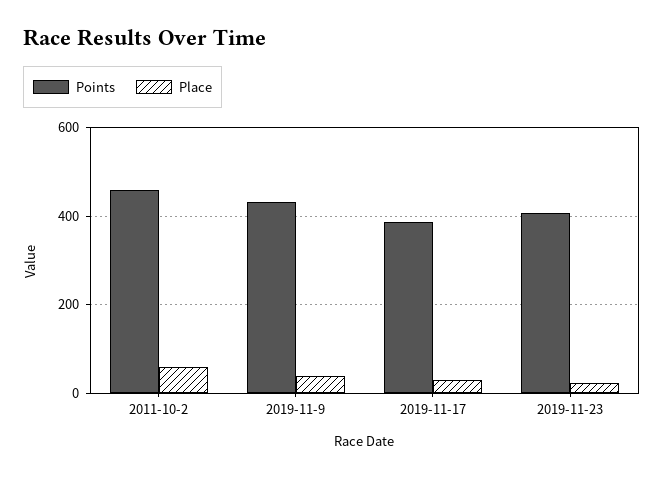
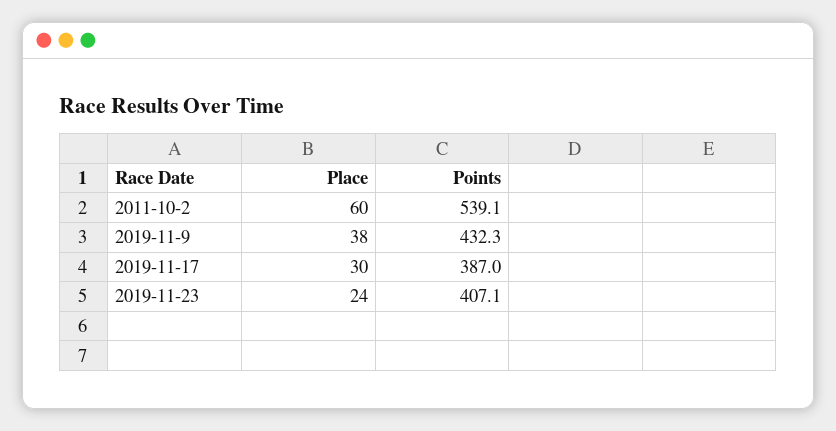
  {
    "Points": {
-     "2011-10-2": 460,
+     "2011-10-2": 539.1,
      "2019-11-9": 432.3,
      "2019-11-17": 387,
      "2019-11-23": 407.1
    },
    "Place": {
      "2011-10-2": 60,
      "2019-11-9": 38,
      "2019-11-17": 30,
      "2019-11-23": 24
    }
  }

